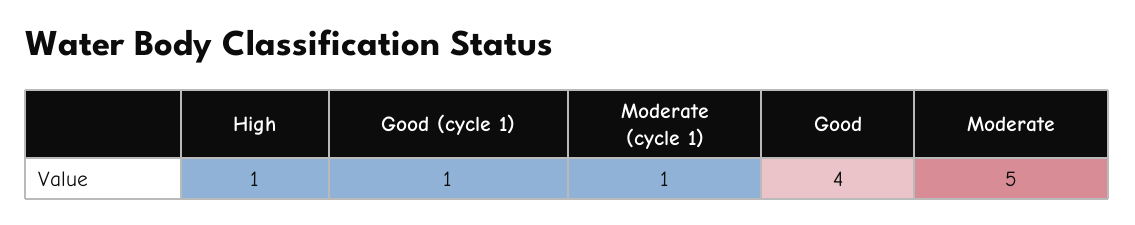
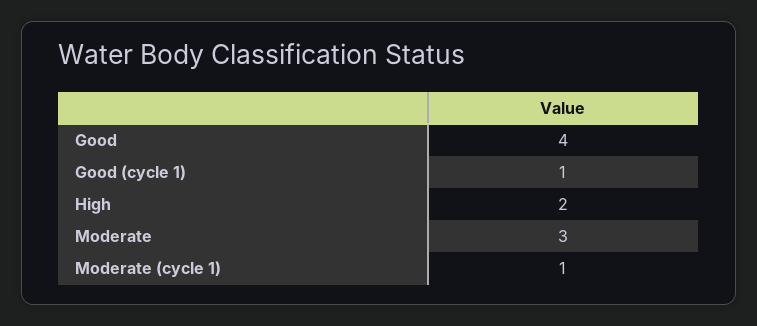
  {
-   "High": 1,
+   "High": 2,
    "Good (cycle 1)": 1,
    "Moderate (cycle 1)": 1,
    "Good": 4,
-   "Moderate": 5
+   "Moderate": 3
  }

